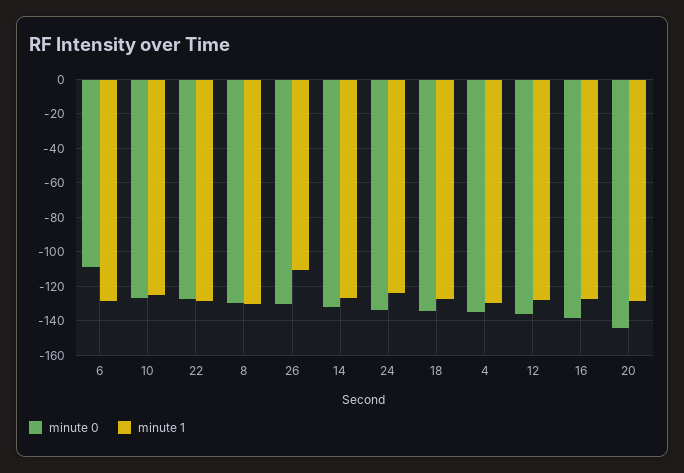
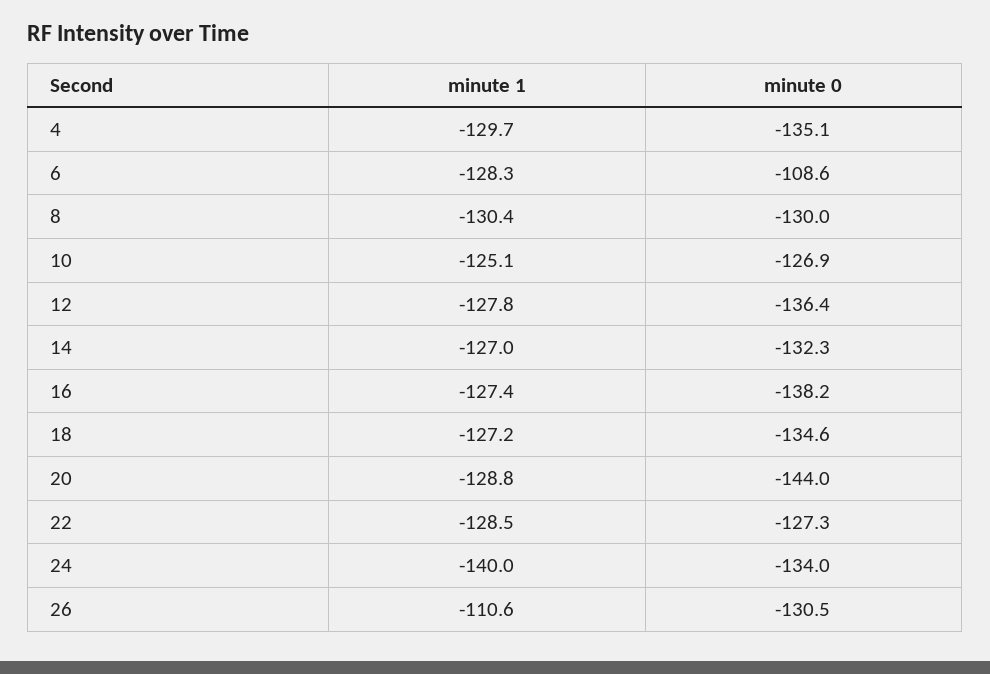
  {
    "minute 0": {
      "6": -108.6,
      "10": -126.9,
      "22": -127.3,
      "8": -130,
      "26": -130.5,
      "14": -132.3,
      "24": -134,
      "18": -134.6,
      "4": -135.1,
      "12": -136.4,
      "16": -138.2,
      "20": -144
    },
    "minute 1": {
      "6": -128.3,
      "10": -125.1,
      "22": -128.5,
      "8": -130.4,
      "26": -110.6,
      "14": -127,
-     "24": -125,
+     "24": -140,
      "18": -127.2,
      "4": -129.7,
      "12": -127.8,
      "16": -127.4,
      "20": -128.8
    }
  }

